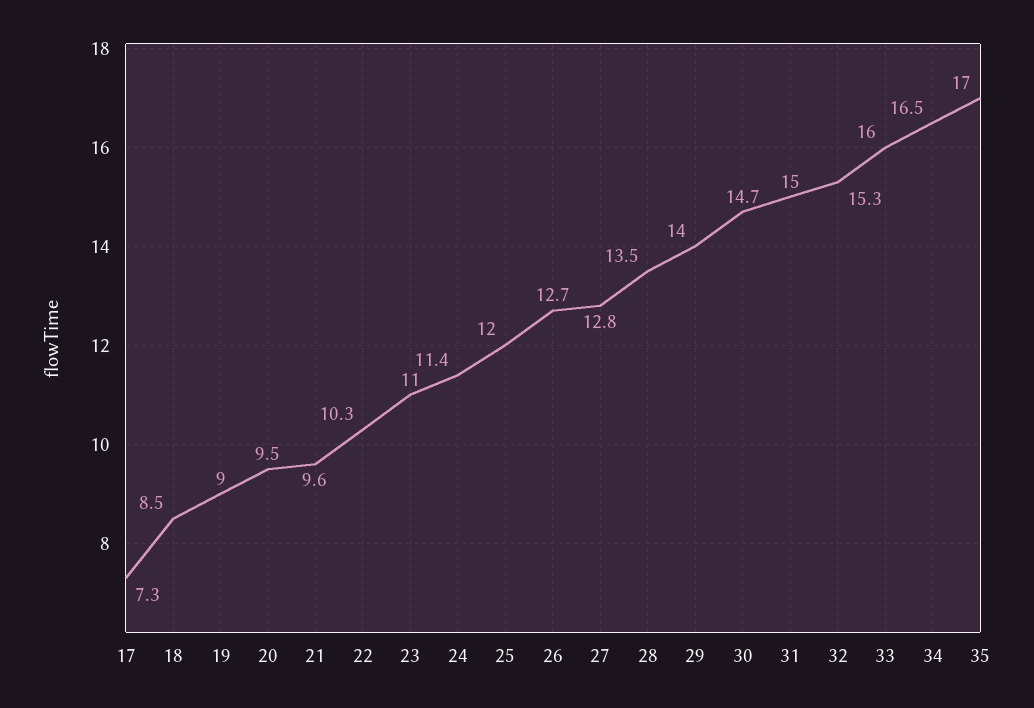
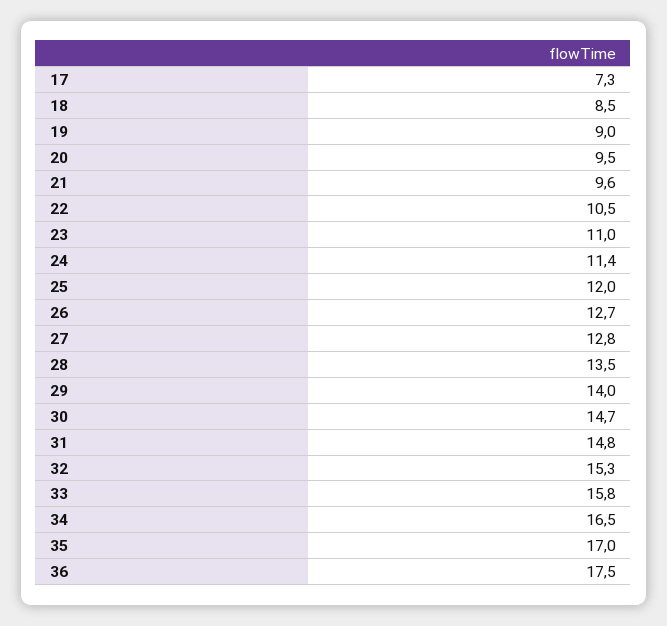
  {
    "17": 7.3,
    "18": 8.5,
    "19": 9,
    "20": 9.5,
    "21": 9.6,
-   "22": 10.3,
+   "22": 10.5,
    "23": 11,
    "24": 11.4,
    "25": 12,
    "26": 12.7,
    "27": 12.8,
    "28": 13.5,
    "29": 14,
    "30": 14.7,
-   "31": 15,
+   "31": 14.8,
    "32": 15.3,
-   "33": 16,
+   "33": 15.8,
    "34": 16.5,
-   "35": 17
+   "35": 17,
+   "36": 17.5
  }

